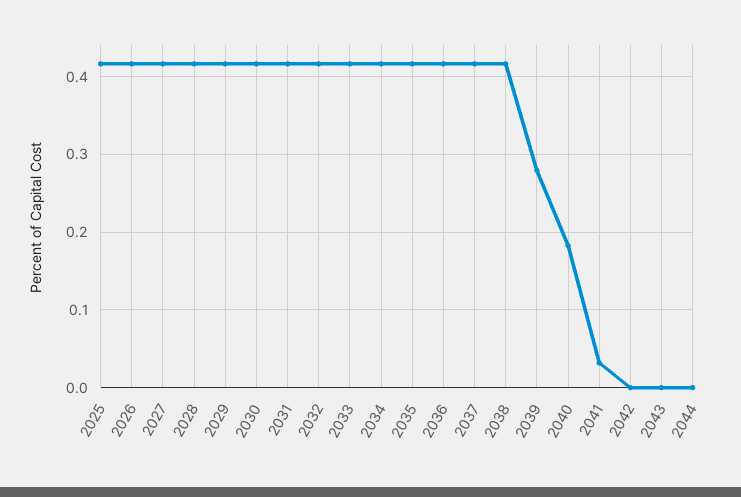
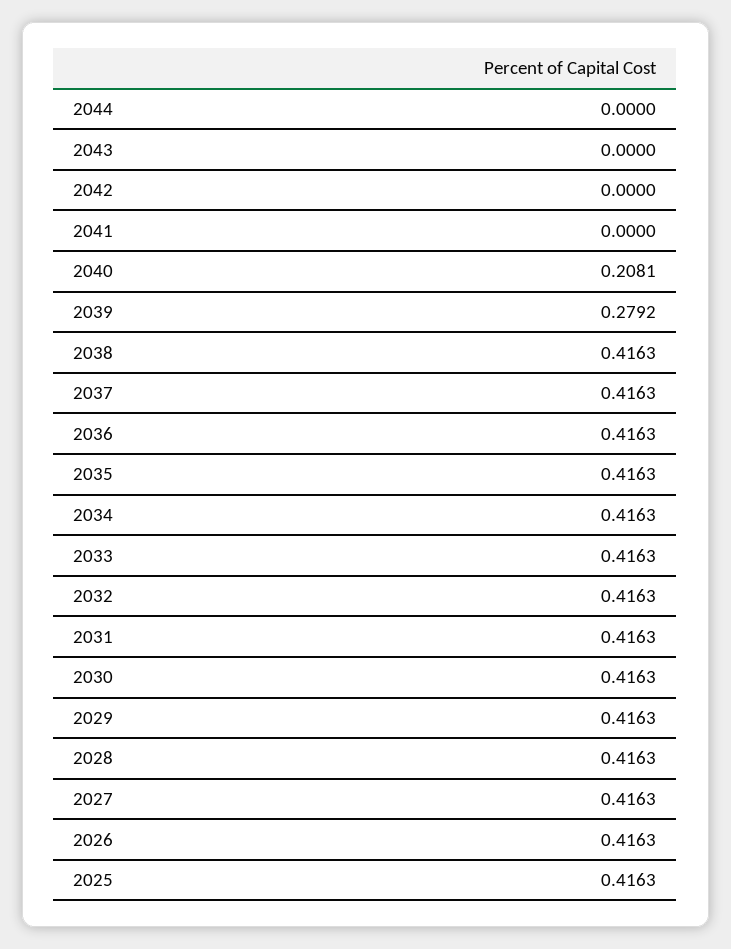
  {
    "2025": 0.4163,
    "2026": 0.4163,
    "2027": 0.4163,
    "2028": 0.4163,
    "2029": 0.4163,
    "2030": 0.4163,
    "2031": 0.4163,
    "2032": 0.4163,
    "2033": 0.4163,
    "2034": 0.4163,
    "2035": 0.4163,
    "2036": 0.4163,
    "2037": 0.4163,
    "2038": 0.4163,
    "2039": 0.2792,
-   "2040": 0.18,
+   "2040": 0.2081,
-   "2041": 0.03,
+   "2041": 0,
    "2042": 0,
    "2043": 0,
    "2044": 0
  }

